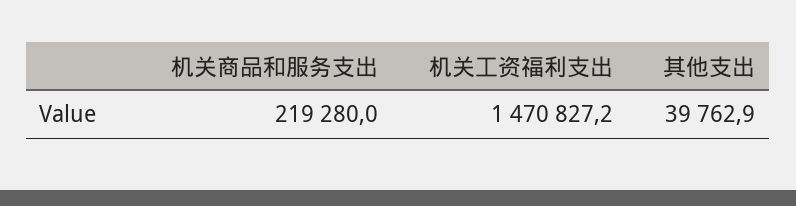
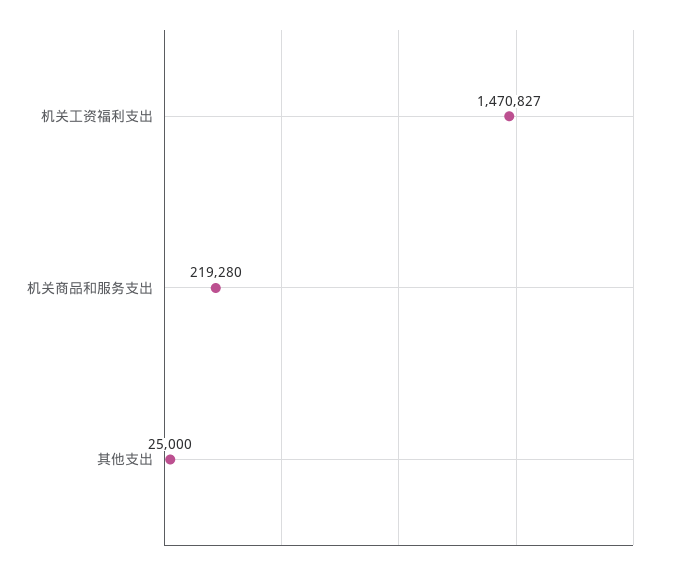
  {
    "机关商品和服务支出": 219280,
    "机关工资福利支出": 1470827.2,
-   "其他支出": 39762.9
+   "其他支出": 25000
  }

